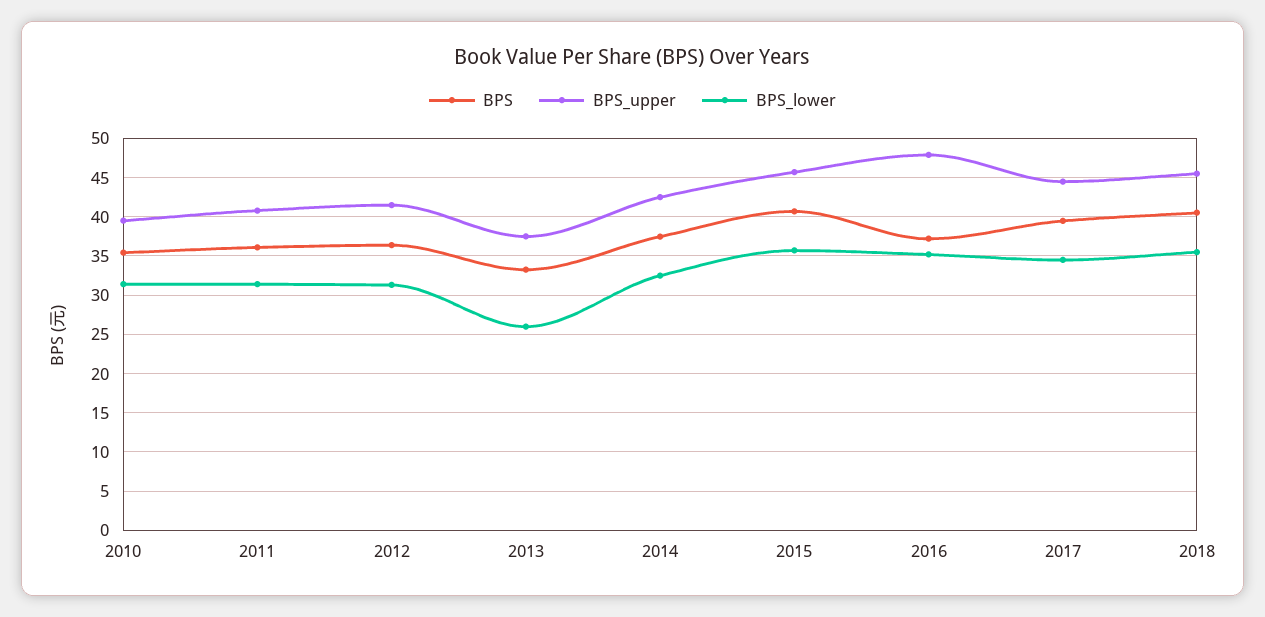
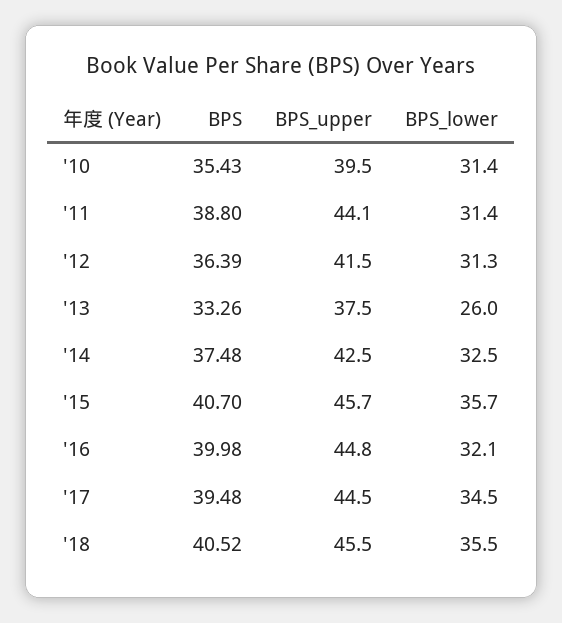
  {
    "BPS": {
      "2010": 35.43,
-     "2011": 36,
+     "2011": 38.8,
      "2012": 36.39,
      "2013": 33.26,
      "2014": 37.48,
      "2015": 40.7,
-     "2016": 37,
+     "2016": 39.98,
      "2017": 39.48,
      "2018": 40.52
    },
    "BPS_upper": {
      "2010": 39.5,
-     "2011": 41,
+     "2011": 44.1,
      "2012": 41.5,
      "2013": 37.5,
      "2014": 42.5,
      "2015": 45.7,
-     "2016": 48,
+     "2016": 44.8,
      "2017": 44.5,
      "2018": 45.5
    },
    "BPS_lower": {
      "2010": 31.4,
      "2011": 31.4,
      "2012": 31.3,
      "2013": 26,
      "2014": 32.5,
      "2015": 35.7,
-     "2016": 35,
+     "2016": 32.1,
      "2017": 34.5,
      "2018": 35.5
    }
  }

